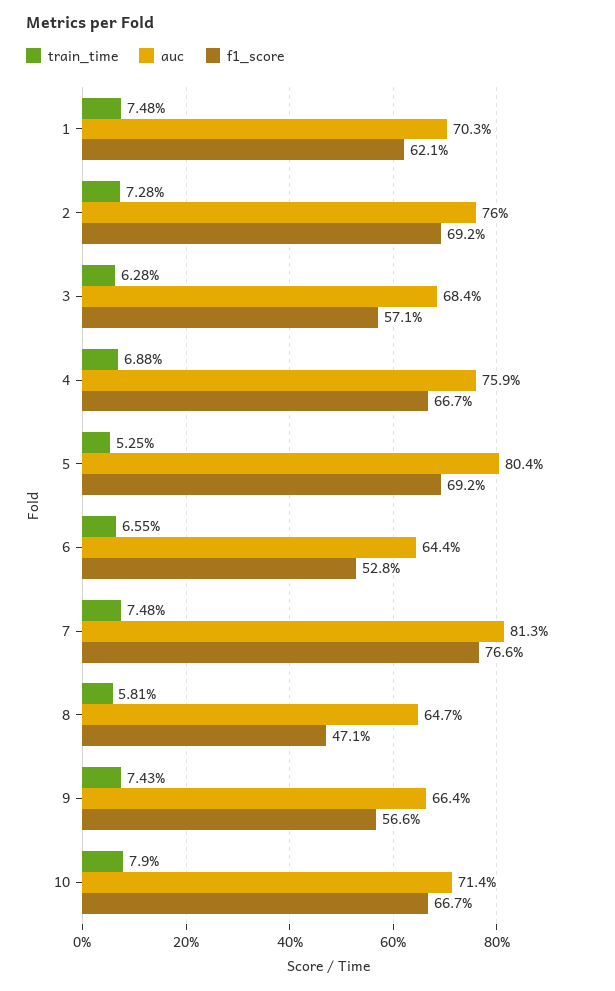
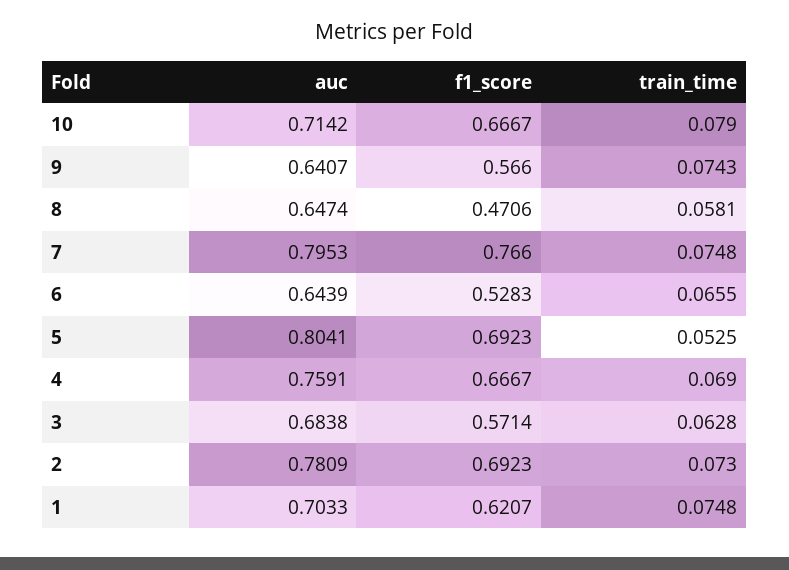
  {
    "train_time": {
      "1": 0.0748,
-     "2": 0.0728,
+     "2": 0.073,
      "3": 0.0628,
-     "4": 0.0688,
+     "4": 0.069,
      "5": 0.0525,
      "6": 0.0655,
      "7": 0.0748,
      "8": 0.0581,
      "9": 0.0743,
      "10": 0.079
    },
    "auc": {
      "1": 0.7033,
-     "2": 0.76,
+     "2": 0.7809,
      "3": 0.6838,
      "4": 0.7591,
      "5": 0.8041,
      "6": 0.6439,
-     "7": 0.813,
+     "7": 0.7953,
      "8": 0.6474,
-     "9": 0.664,
+     "9": 0.6407,
      "10": 0.7142
    },
    "f1_score": {
      "1": 0.6207,
      "2": 0.6923,
      "3": 0.5714,
      "4": 0.6667,
      "5": 0.6923,
      "6": 0.5283,
      "7": 0.766,
      "8": 0.4706,
      "9": 0.566,
      "10": 0.6667
    }
  }

